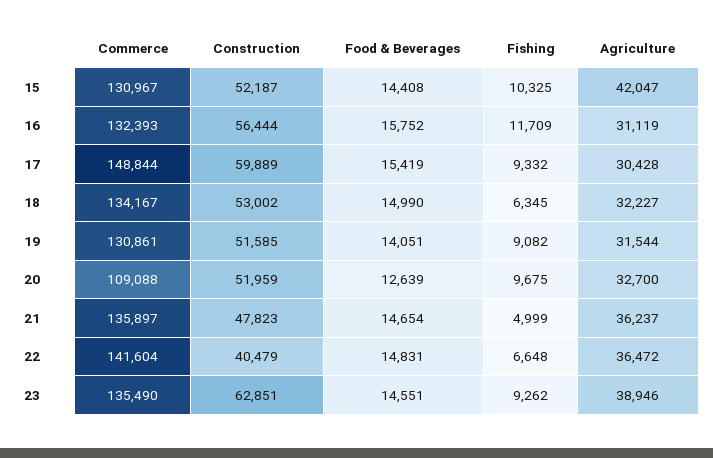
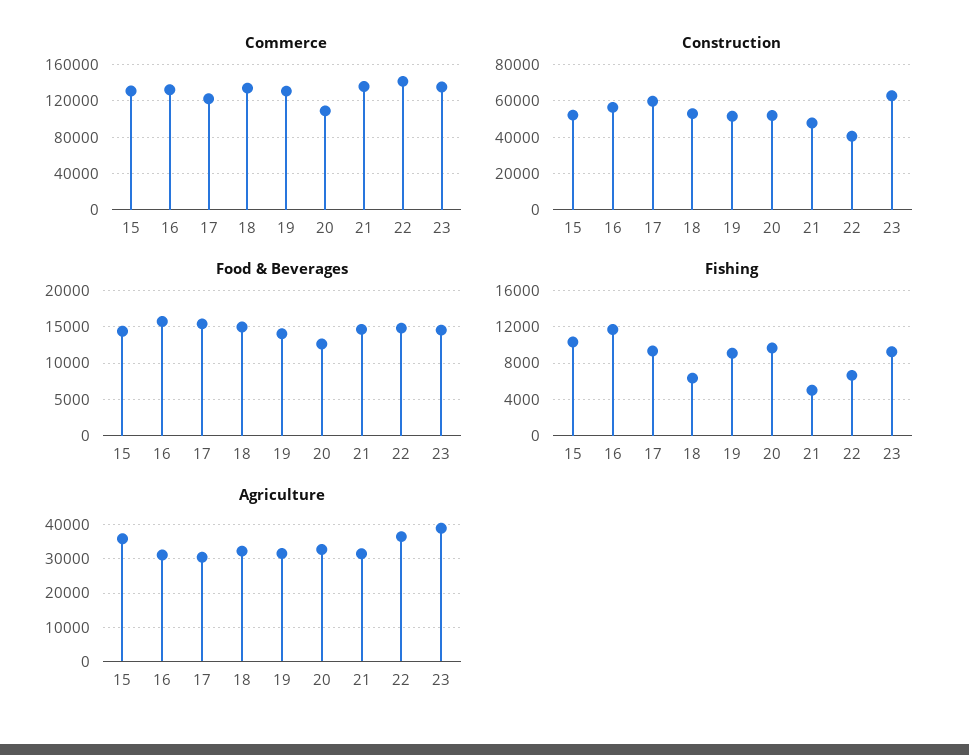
  {
    "Commerce": {
      "15": 130967,
      "16": 132393,
-     "17": 148844,
+     "17": 120000,
      "18": 134167,
      "19": 130861,
      "20": 109088,
      "21": 135897,
      "22": 141604,
      "23": 135490
    },
    "Construction": {
      "15": 52187,
      "16": 56444,
      "17": 59889,
      "18": 53002,
      "19": 51585,
      "20": 51959,
      "21": 47823,
      "22": 40479,
      "23": 62851
    },
    "Food & Beverages": {
      "15": 14408,
      "16": 15752,
      "17": 15419,
      "18": 14990,
      "19": 14051,
      "20": 12639,
      "21": 14654,
      "22": 14831,
      "23": 14551
    },
    "Fishing": {
      "15": 10325,
      "16": 11709,
      "17": 9332,
      "18": 6345,
      "19": 9082,
      "20": 9675,
      "21": 4999,
      "22": 6648,
      "23": 9262
    },
    "Agriculture": {
-     "15": 42047,
+     "15": 36000,
      "16": 31119,
      "17": 30428,
      "18": 32227,
      "19": 31544,
      "20": 32700,
-     "21": 36237,
+     "21": 32000,
      "22": 36472,
      "23": 38946
    }
  }

